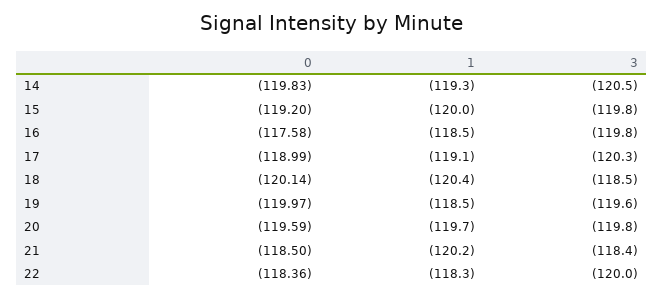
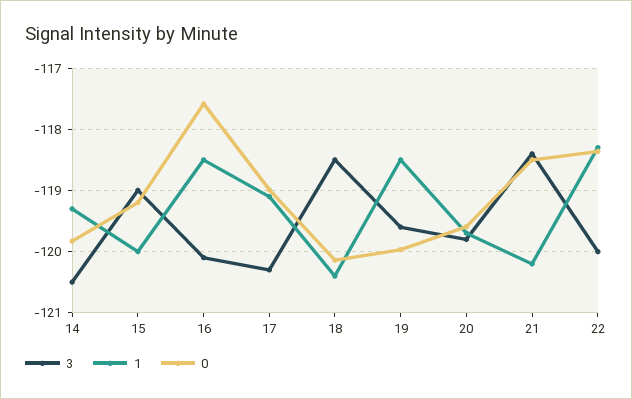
  {
    "0": {
      "14": -119.83,
      "15": -119.2,
      "16": -117.58,
      "17": -118.99,
      "18": -120.14,
      "19": -119.97,
      "20": -119.59,
      "21": -118.5,
      "22": -118.36
    },
    "1": {
      "14": -119.3,
      "15": -120,
      "16": -118.5,
      "17": -119.1,
      "18": -120.4,
      "19": -118.5,
      "20": -119.7,
      "21": -120.2,
      "22": -118.3
    },
    "3": {
      "14": -120.5,
-     "15": -119.8,
+     "15": -119,
-     "16": -119.8,
+     "16": -120.1,
      "17": -120.3,
      "18": -118.5,
      "19": -119.6,
      "20": -119.8,
      "21": -118.4,
      "22": -120
    }
  }

